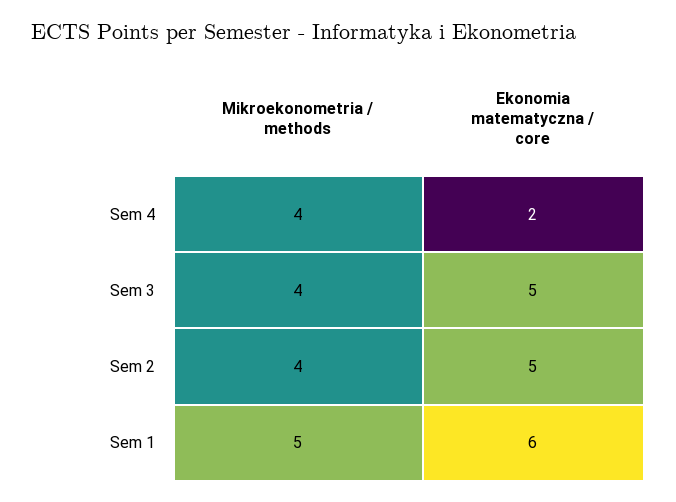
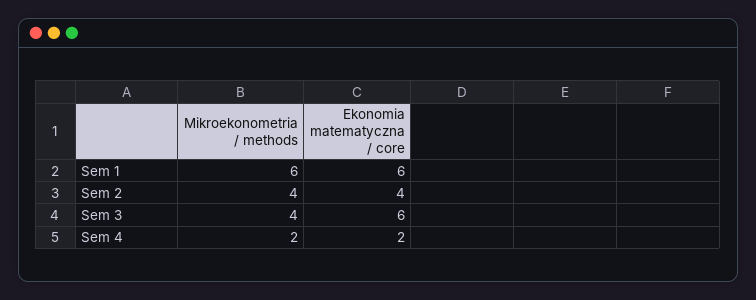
  {
    "Mikroekonometria / methods": {
-     "Sem 4": 4,
+     "Sem 4": 2,
      "Sem 3": 4,
      "Sem 2": 4,
-     "Sem 1": 5
+     "Sem 1": 6
    },
    "Ekonomia matematyczna / core": {
      "Sem 4": 2,
-     "Sem 3": 5,
+     "Sem 3": 6,
-     "Sem 2": 5,
+     "Sem 2": 4,
      "Sem 1": 6
    }
  }

